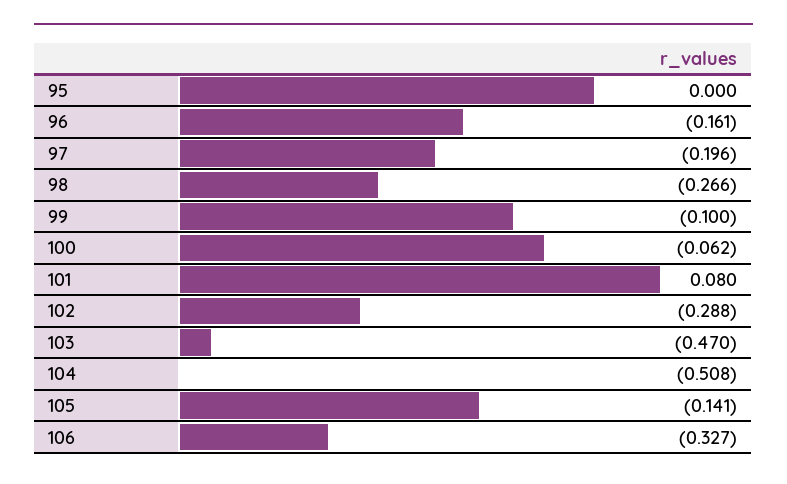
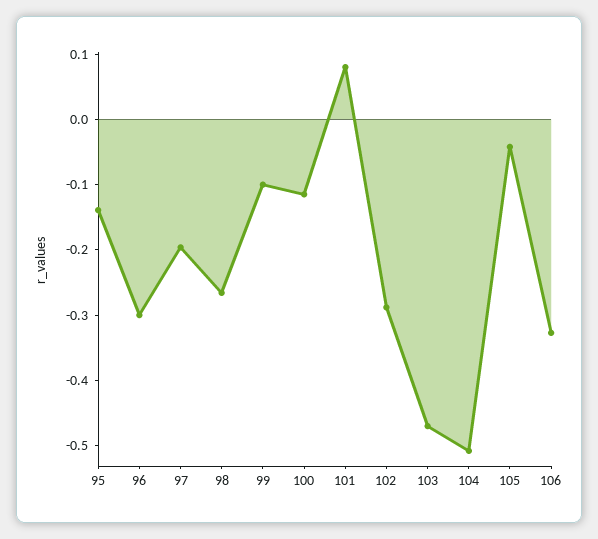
  {
-   "95": 0,
+   "95": -0.14,
-   "96": -0.161,
+   "96": -0.3,
    "97": -0.196,
    "98": -0.266,
    "99": -0.1,
-   "100": -0.062,
+   "100": -0.12,
    "101": 0.08,
    "102": -0.288,
    "103": -0.47,
    "104": -0.508,
-   "105": -0.141,
+   "105": -0.04,
    "106": -0.327
  }

